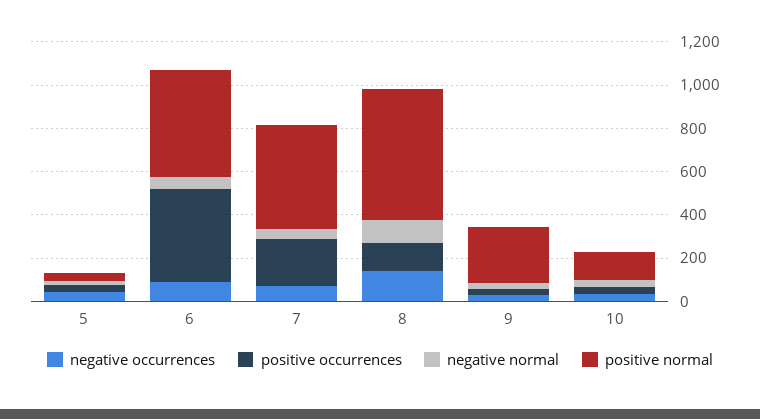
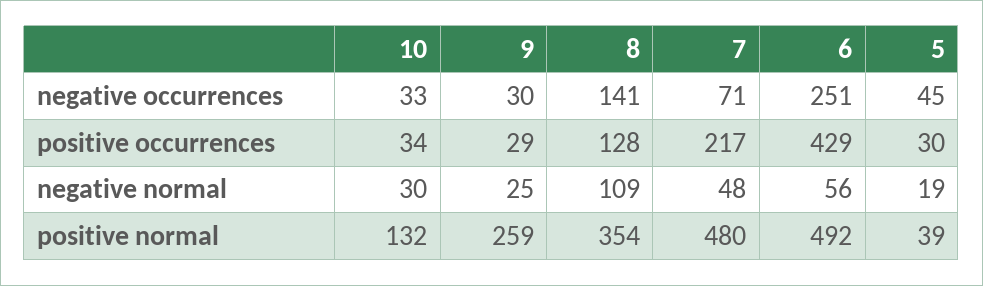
  {
    "negative occurrences": {
      "5": 45,
-     "6": 100,
+     "6": 251,
      "7": 71,
      "8": 141,
      "9": 30,
      "10": 33
    },
    "positive occurrences": {
      "5": 30,
      "6": 429,
      "7": 217,
      "8": 128,
      "9": 29,
      "10": 34
    },
    "negative normal": {
      "5": 19,
      "6": 56,
      "7": 48,
      "8": 109,
      "9": 25,
      "10": 30
    },
    "positive normal": {
      "5": 39,
      "6": 492,
      "7": 480,
-     "8": 600,
+     "8": 354,
      "9": 259,
      "10": 132
    }
  }

